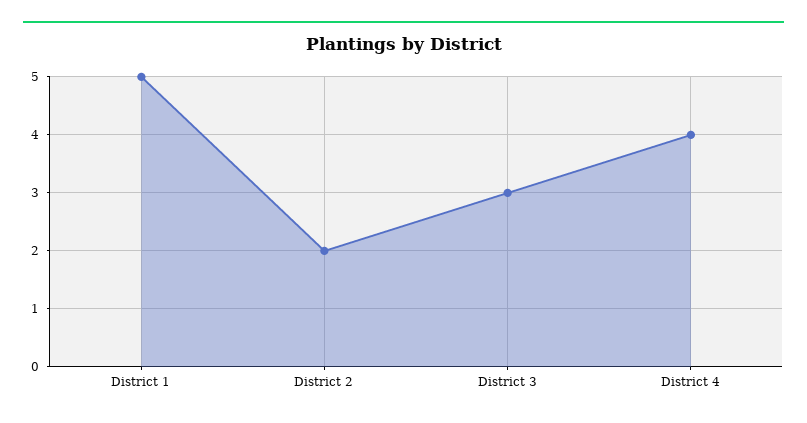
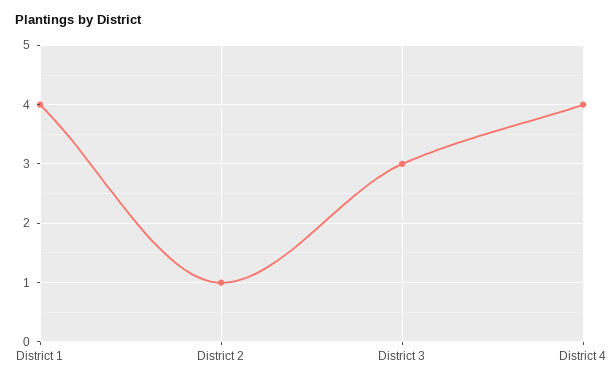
  {
-   "District 1": 5,
+   "District 1": 4,
-   "District 2": 2,
+   "District 2": 1,
    "District 3": 3,
    "District 4": 4
  }

